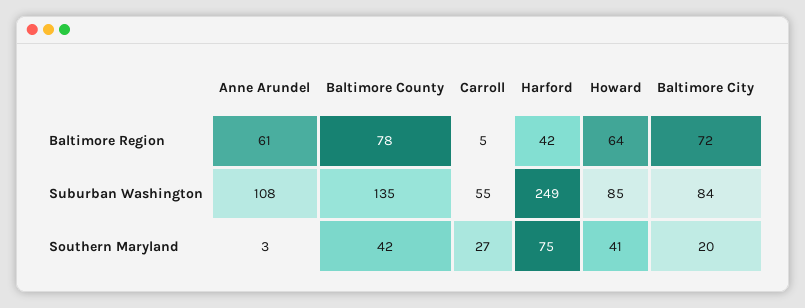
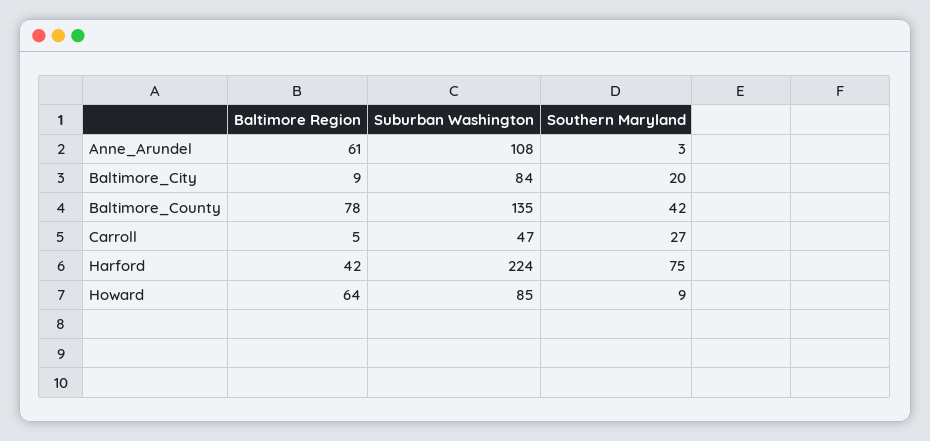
  {
    "Anne Arundel": {
      "Baltimore Region": 61,
      "Suburban Washington": 108,
      "Southern Maryland": 3
    },
    "Baltimore County": {
      "Baltimore Region": 78,
      "Suburban Washington": 135,
      "Southern Maryland": 42
    },
    "Carroll": {
      "Baltimore Region": 5,
-     "Suburban Washington": 55,
+     "Suburban Washington": 47,
      "Southern Maryland": 27
    },
    "Harford": {
      "Baltimore Region": 42,
-     "Suburban Washington": 249,
+     "Suburban Washington": 224,
      "Southern Maryland": 75
    },
    "Howard": {
      "Baltimore Region": 64,
      "Suburban Washington": 85,
-     "Southern Maryland": 41
+     "Southern Maryland": 9
    },
    "Baltimore City": {
-     "Baltimore Region": 72,
+     "Baltimore Region": 9,
      "Suburban Washington": 84,
      "Southern Maryland": 20
    }
  }

